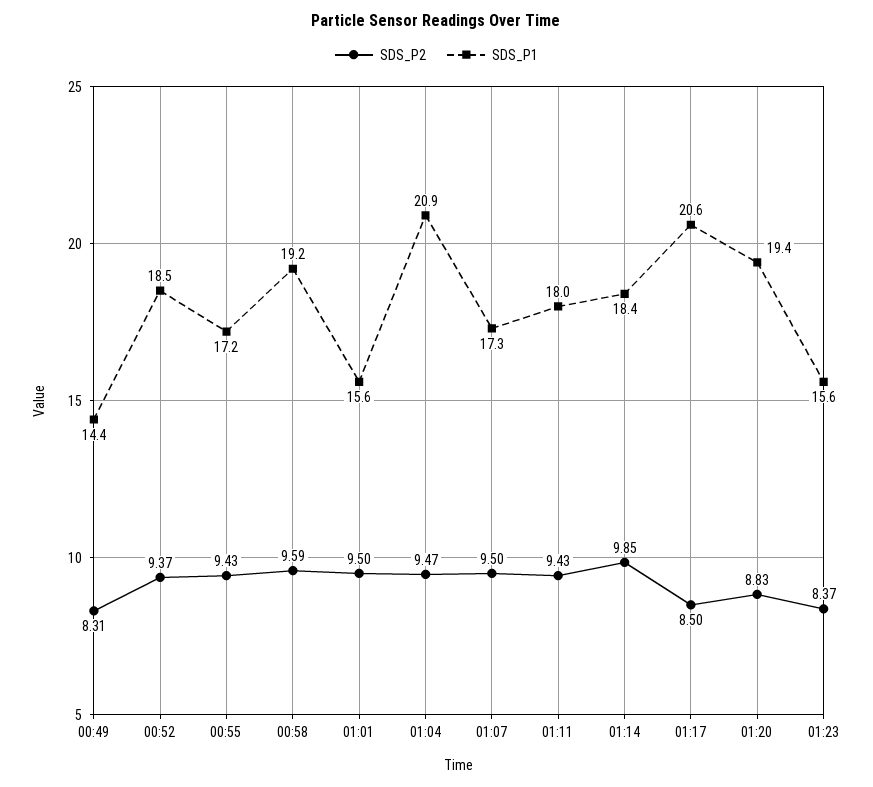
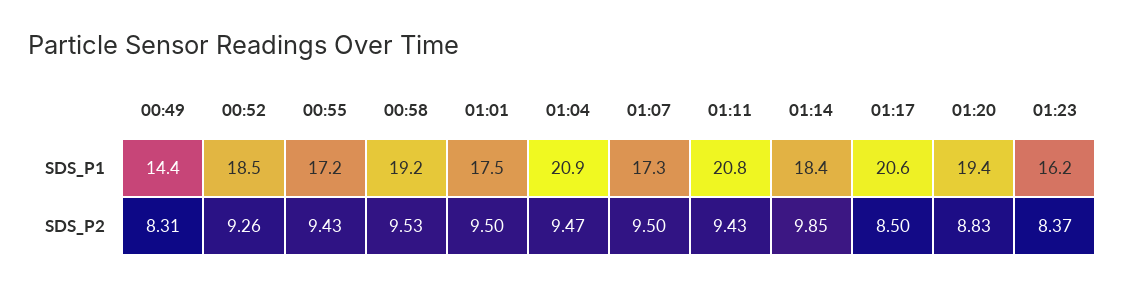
  {
    "SDS_P2": {
      "00:49": 8.31,
-     "00:52": 9.37,
+     "00:52": 9.26,
      "00:55": 9.43,
-     "00:58": 9.59,
+     "00:58": 9.53,
      "01:01": 9.5,
      "01:04": 9.47,
      "01:07": 9.5,
      "01:11": 9.43,
      "01:14": 9.85,
      "01:17": 8.5,
      "01:20": 8.83,
      "01:23": 8.37
    },
    "SDS_P1": {
      "00:49": 14.4,
      "00:52": 18.5,
      "00:55": 17.2,
      "00:58": 19.2,
-     "01:01": 15.6,
+     "01:01": 17.5,
      "01:04": 20.9,
      "01:07": 17.3,
-     "01:11": 18,
+     "01:11": 20.8,
      "01:14": 18.4,
      "01:17": 20.6,
      "01:20": 19.4,
-     "01:23": 15.6
+     "01:23": 16.2
    }
  }

